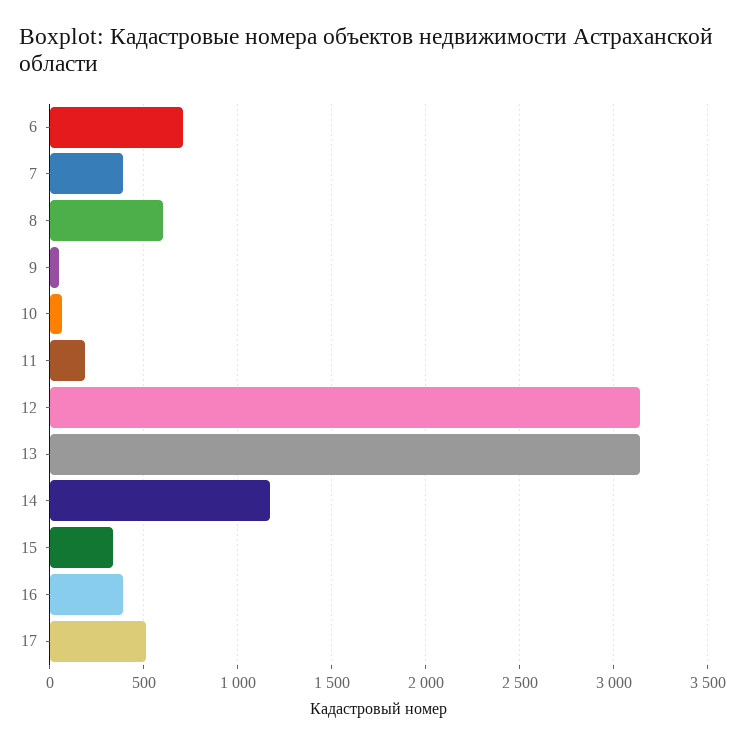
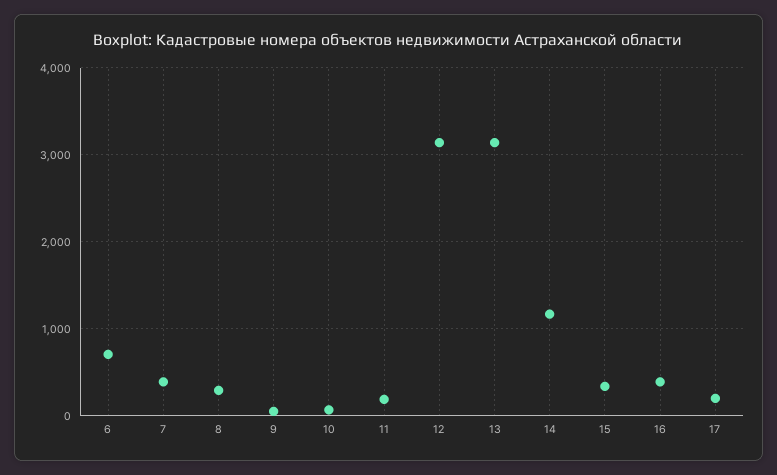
  {
    "6": 700,
    "7": 400,
-   "8": 600,
+   "8": 300,
    "9": 50,
    "10": 50,
    "11": 200,
    "12": 3150,
    "13": 3150,
    "14": 1150,
    "15": 350,
    "16": 400,
-   "17": 500
+   "17": 200
  }

